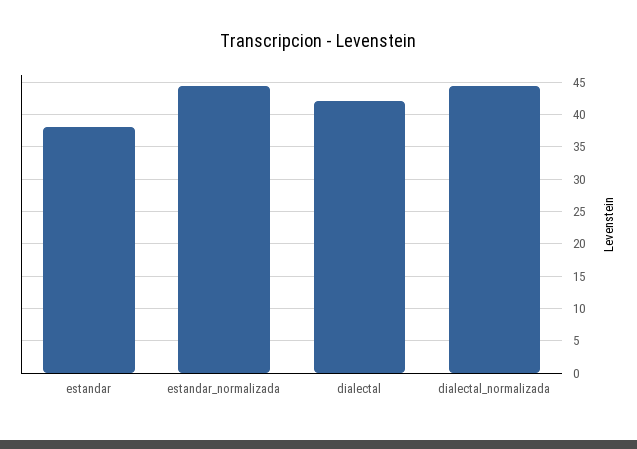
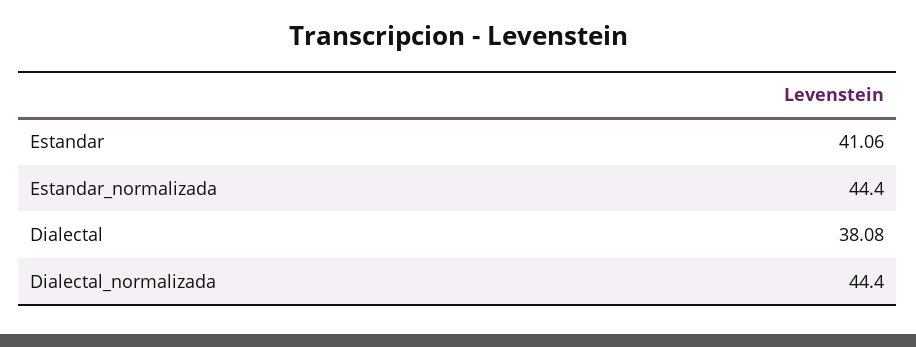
  {
-   "estandar": 38,
+   "estandar": 41.06,
    "estandar_normalizada": 44.4,
-   "dialectal": 42,
+   "dialectal": 38.08,
    "dialectal_normalizada": 44.4
  }

